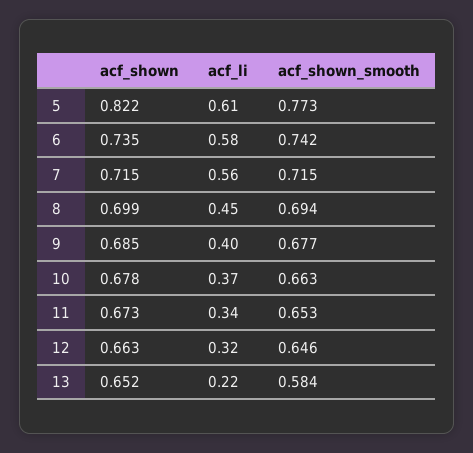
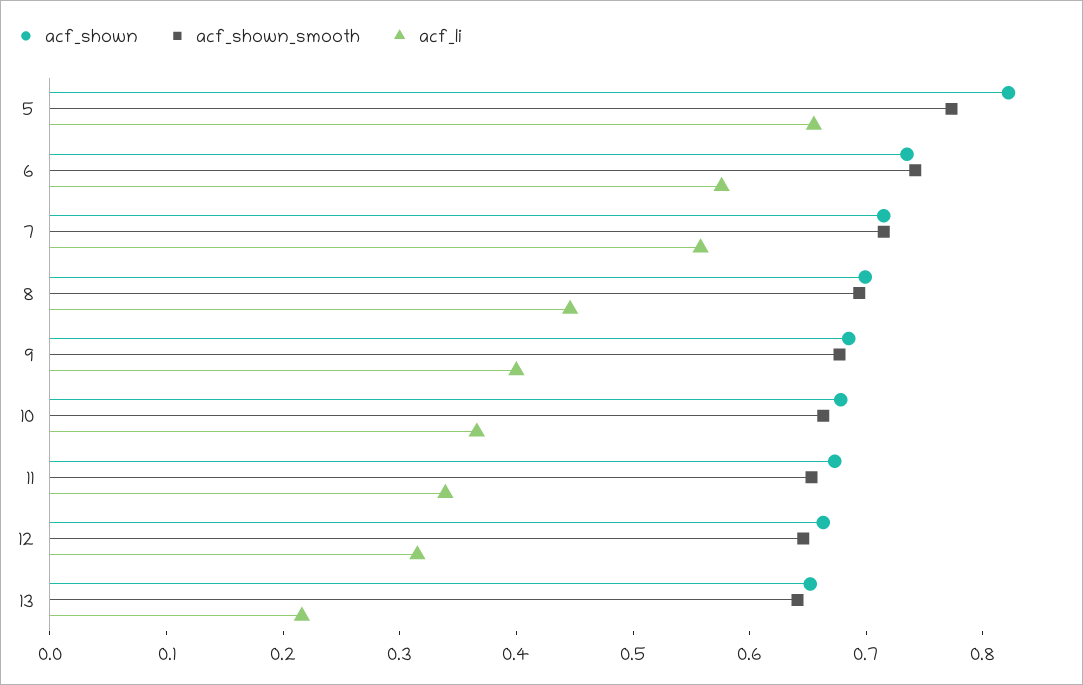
  {
    "acf_shown": {
      "5": 0.822,
      "6": 0.735,
      "7": 0.715,
      "8": 0.699,
      "9": 0.685,
      "10": 0.678,
      "11": 0.673,
      "12": 0.663,
      "13": 0.652
    },
    "acf_li": {
-     "5": 0.61,
+     "5": 0.66,
      "6": 0.58,
      "7": 0.56,
      "8": 0.45,
      "9": 0.4,
      "10": 0.37,
      "11": 0.34,
      "12": 0.32,
      "13": 0.22
    },
    "acf_shown_smooth": {
      "5": 0.773,
      "6": 0.742,
      "7": 0.715,
      "8": 0.694,
      "9": 0.677,
      "10": 0.663,
      "11": 0.653,
      "12": 0.646,
-     "13": 0.584
+     "13": 0.64
    }
  }

